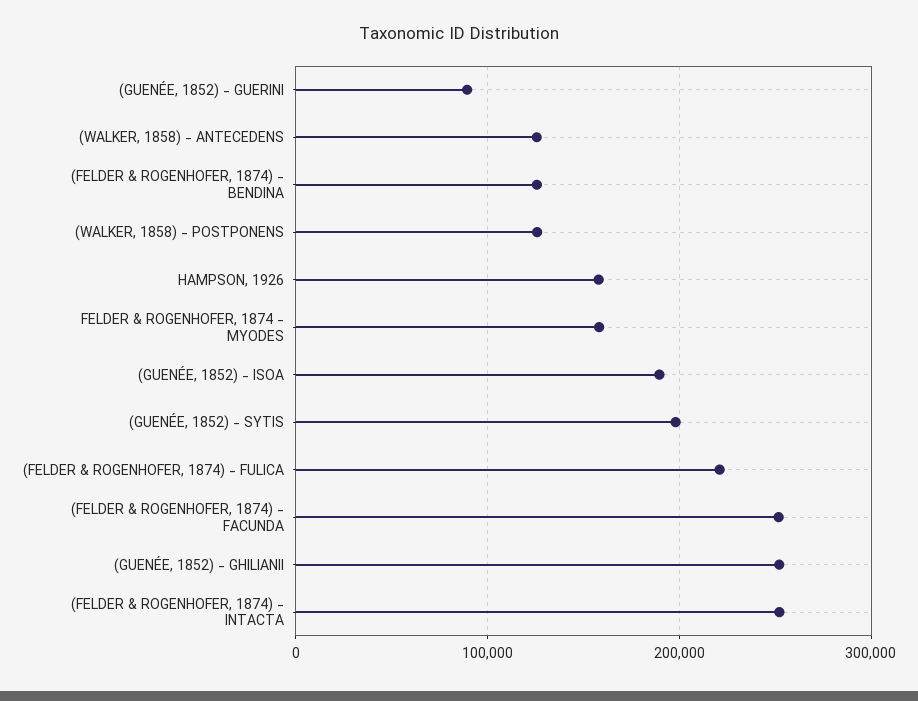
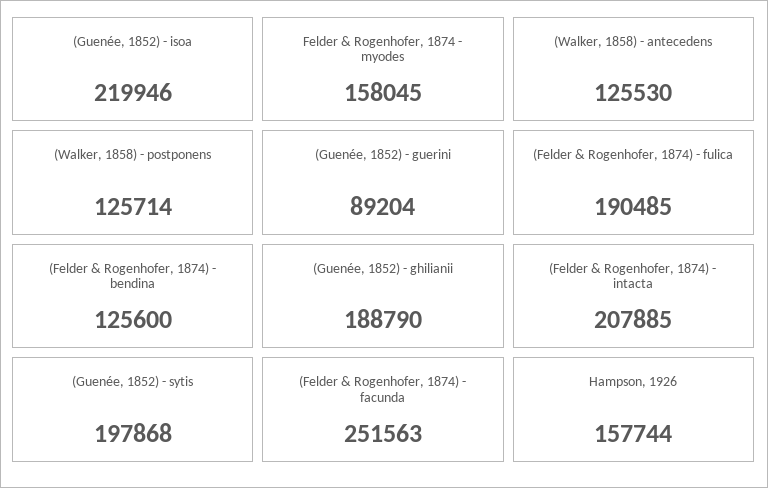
  {
    "(GUENÉE, 1852) - GUERINI": 89204,
    "(WALKER, 1858) - ANTECEDENS": 125530,
    "(FELDER & ROGENHOFER, 1874) - BENDINA": 125600,
    "(WALKER, 1858) - POSTPONENS": 125714,
    "HAMPSON, 1926": 157744,
    "FELDER & ROGENHOFER, 1874 - MYODES": 158045,
-   "(GUENÉE, 1852) - ISOA": 190000,
+   "(GUENÉE, 1852) - ISOA": 219946,
    "(GUENÉE, 1852) - SYTIS": 197868,
-   "(FELDER & ROGENHOFER, 1874) - FULICA": 220000,
+   "(FELDER & ROGENHOFER, 1874) - FULICA": 190485,
    "(FELDER & ROGENHOFER, 1874) - FACUNDA": 251563,
-   "(GUENÉE, 1852) - GHILIANII": 250000,
+   "(GUENÉE, 1852) - GHILIANII": 188790,
-   "(FELDER & ROGENHOFER, 1874) - INTACTA": 250000
+   "(FELDER & ROGENHOFER, 1874) - INTACTA": 207885
  }

